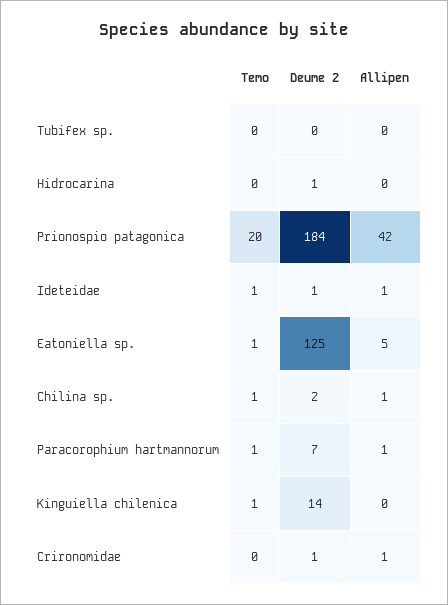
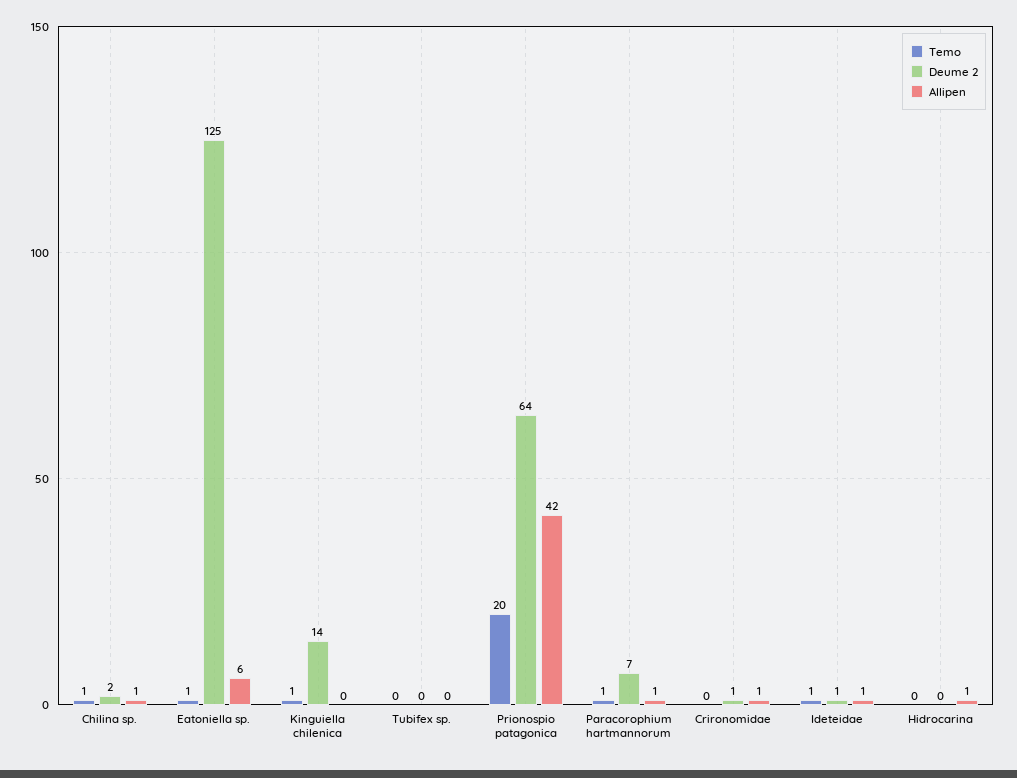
  {
    "Temo": {
      "Tubifex sp.": 0,
      "Hidrocarina": 0,
      "Prionospio patagonica": 20,
      "Ideteidae": 1,
      "Eatoniella sp.": 1,
      "Chilina sp.": 1,
      "Paracorophium hartmannorum": 1,
      "Kinguiella chilenica": 1,
      "Crironomidae": 0
    },
    "Deume 2": {
      "Tubifex sp.": 0,
-     "Hidrocarina": 1,
+     "Hidrocarina": 0,
-     "Prionospio patagonica": 184,
+     "Prionospio patagonica": 64,
      "Ideteidae": 1,
      "Eatoniella sp.": 125,
      "Chilina sp.": 2,
      "Paracorophium hartmannorum": 7,
      "Kinguiella chilenica": 14,
      "Crironomidae": 1
    },
    "Allipen": {
      "Tubifex sp.": 0,
-     "Hidrocarina": 0,
+     "Hidrocarina": 1,
      "Prionospio patagonica": 42,
      "Ideteidae": 1,
-     "Eatoniella sp.": 5,
+     "Eatoniella sp.": 6,
      "Chilina sp.": 1,
      "Paracorophium hartmannorum": 1,
      "Kinguiella chilenica": 0,
      "Crironomidae": 1
    }
  }

